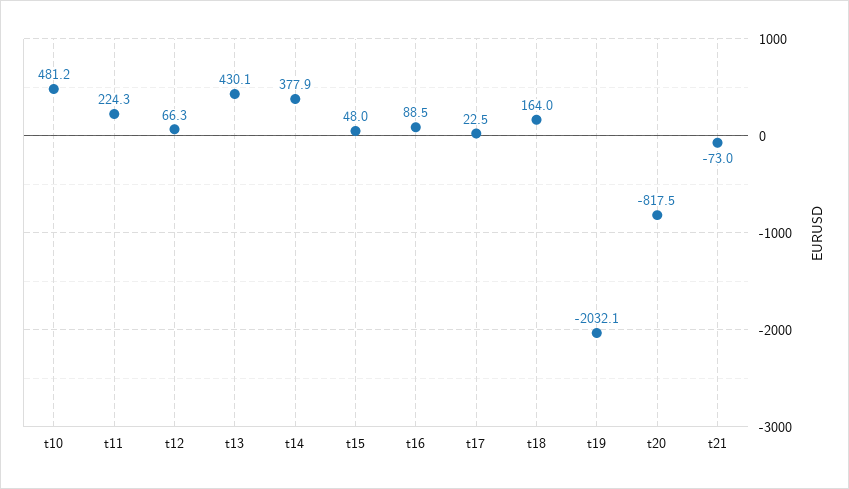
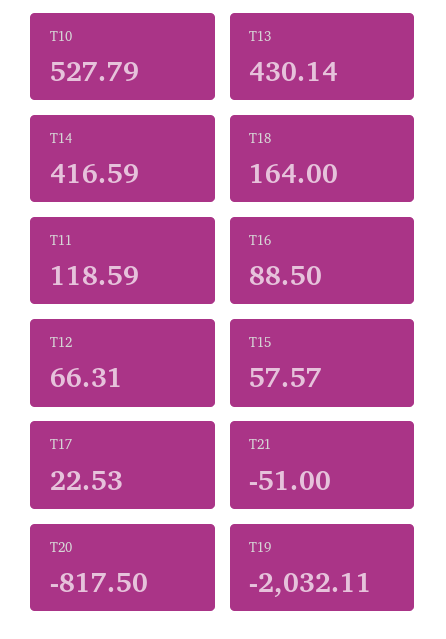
  {
-   "t10": 481.2,
+   "t10": 527.79,
-   "t11": 224.3,
+   "t11": 118.59,
    "t12": 66.31,
    "t13": 430.14,
-   "t14": 377.9,
+   "t14": 416.59,
-   "t15": 48,
+   "t15": 57.57,
    "t16": 88.5,
    "t17": 22.53,
    "t18": 164,
    "t19": -2032.11,
    "t20": -817.5,
-   "t21": -73
+   "t21": -51
  }

